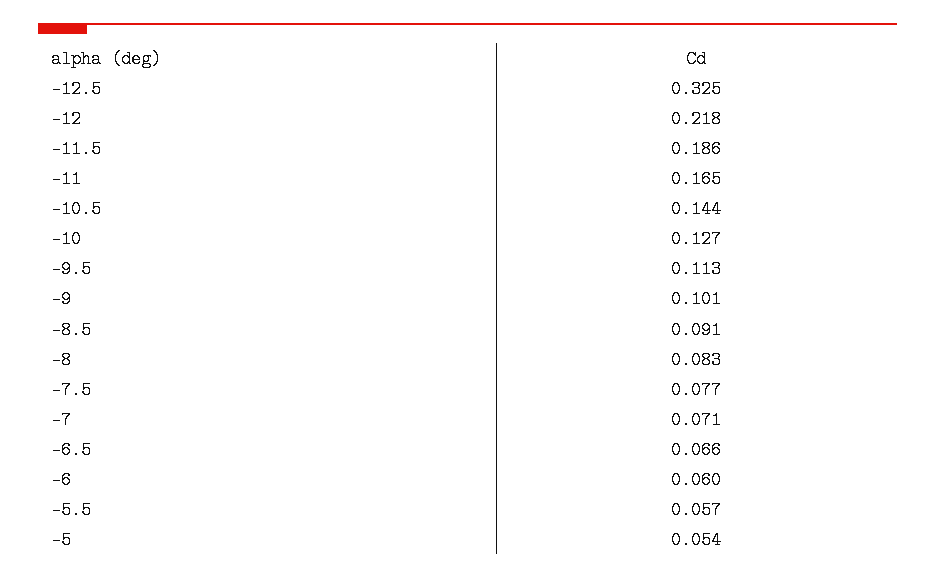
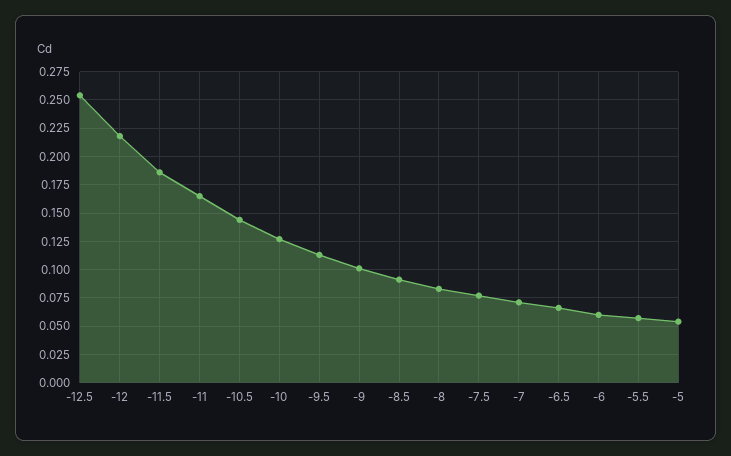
  {
-   "-12.5": 0.325,
+   "-12.5": 0.25,
    "-12": 0.218,
    "-11.5": 0.186,
    "-11": 0.165,
    "-10.5": 0.144,
    "-10": 0.127,
    "-9.5": 0.113,
    "-9": 0.101,
    "-8.5": 0.091,
    "-8": 0.083,
    "-7.5": 0.077,
    "-7": 0.071,
    "-6.5": 0.066,
    "-6": 0.06,
    "-5.5": 0.057,
    "-5": 0.054
  }

